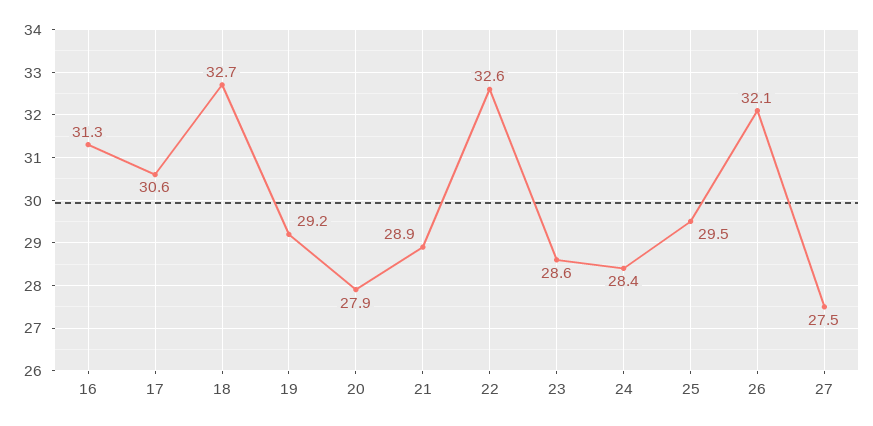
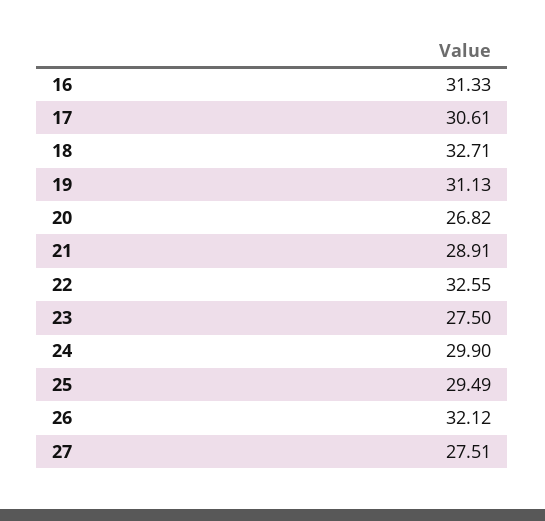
  {
    "16": 31.33,
    "17": 30.61,
    "18": 32.71,
-   "19": 29.2,
+   "19": 31.13,
-   "20": 27.9,
+   "20": 26.82,
    "21": 28.91,
    "22": 32.55,
-   "23": 28.6,
+   "23": 27.5,
-   "24": 28.4,
+   "24": 29.9,
    "25": 29.49,
    "26": 32.12,
    "27": 27.51
  }

